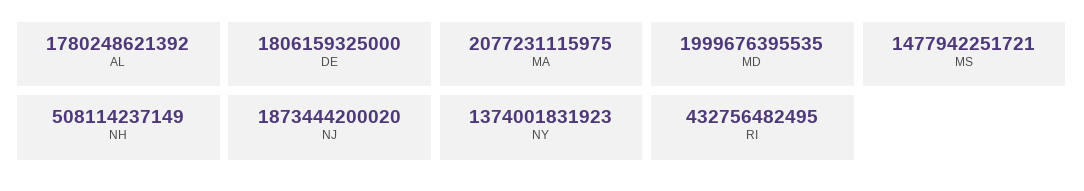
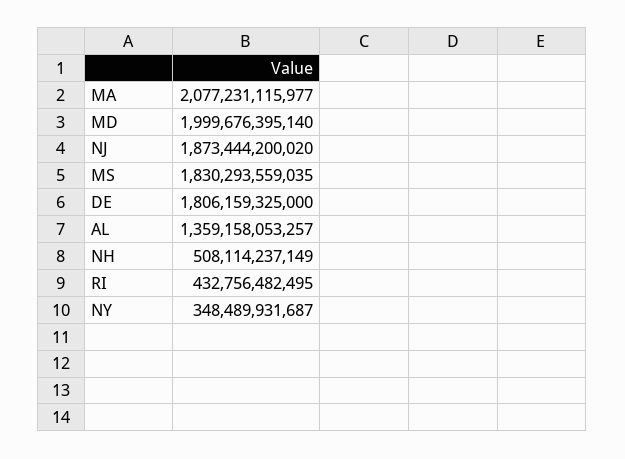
  {
-   "AL": 1780248621392,
+   "AL": 1359158053257,
    "DE": 1806159325000,
-   "MA": 2077231115975,
+   "MA": 2077231115977,
-   "MD": 1999676395535,
+   "MD": 1999676395140,
-   "MS": 1477942251721,
+   "MS": 1830293559035,
    "NH": 508114237149,
    "NJ": 1873444200020,
-   "NY": 1374001831923,
+   "NY": 348489931687,
    "RI": 432756482495
  }

